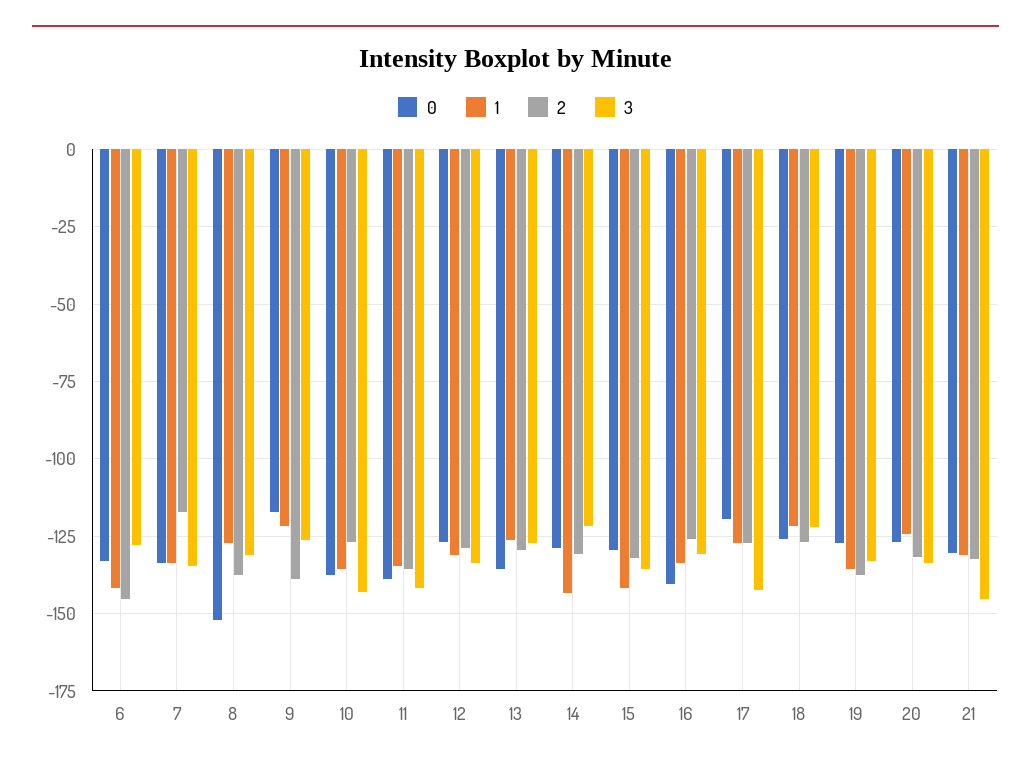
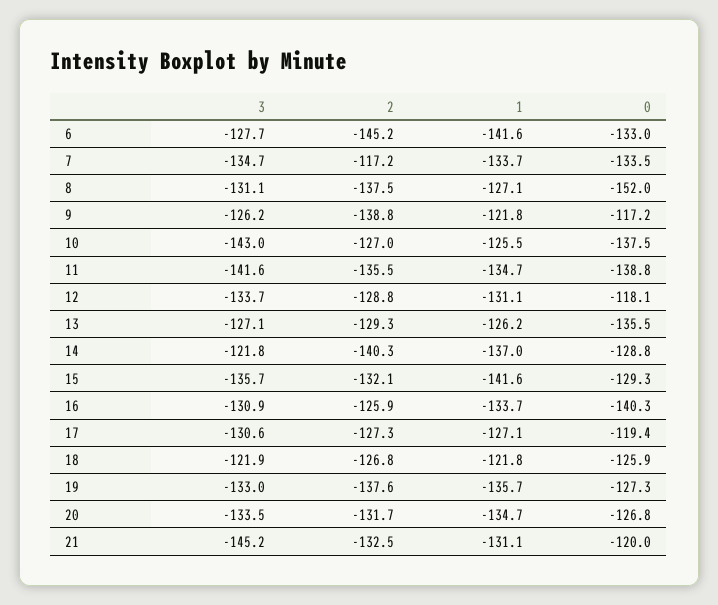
  {
    "0": {
      "6": -133,
      "7": -133.5,
      "8": -152,
      "9": -117.2,
      "10": -137.5,
      "11": -138.8,
-     "12": -127.5,
+     "12": -118.1,
      "13": -135.5,
      "14": -128.8,
      "15": -129.3,
      "16": -140.3,
      "17": -119.4,
      "18": -125.9,
      "19": -127.3,
      "20": -126.8,
-     "21": -130
+     "21": -120
    },
    "1": {
      "6": -141.6,
      "7": -133.7,
      "8": -127.1,
      "9": -121.8,
-     "10": -135,
+     "10": -125.5,
      "11": -134.7,
      "12": -131.1,
      "13": -126.2,
-     "14": -142.5,
+     "14": -137,
      "15": -141.6,
      "16": -133.7,
      "17": -127.1,
      "18": -121.8,
      "19": -135.7,
-     "20": -125,
+     "20": -134.7,
      "21": -131.1
    },
    "2": {
      "6": -145.2,
      "7": -117.2,
      "8": -137.5,
      "9": -138.8,
      "10": -127,
      "11": -135.5,
      "12": -128.8,
      "13": -129.3,
-     "14": -130,
+     "14": -140.3,
      "15": -132.1,
      "16": -125.9,
      "17": -127.3,
      "18": -126.8,
      "19": -137.6,
      "20": -131.7,
      "21": -132.5
    },
    "3": {
      "6": -127.7,
      "7": -134.7,
      "8": -131.1,
      "9": -126.2,
      "10": -143,
      "11": -141.6,
      "12": -133.7,
      "13": -127.1,
      "14": -121.8,
      "15": -135.7,
      "16": -130.9,
-     "17": -142.5,
+     "17": -130.6,
      "18": -121.9,
      "19": -133,
      "20": -133.5,
      "21": -145.2
    }
  }

